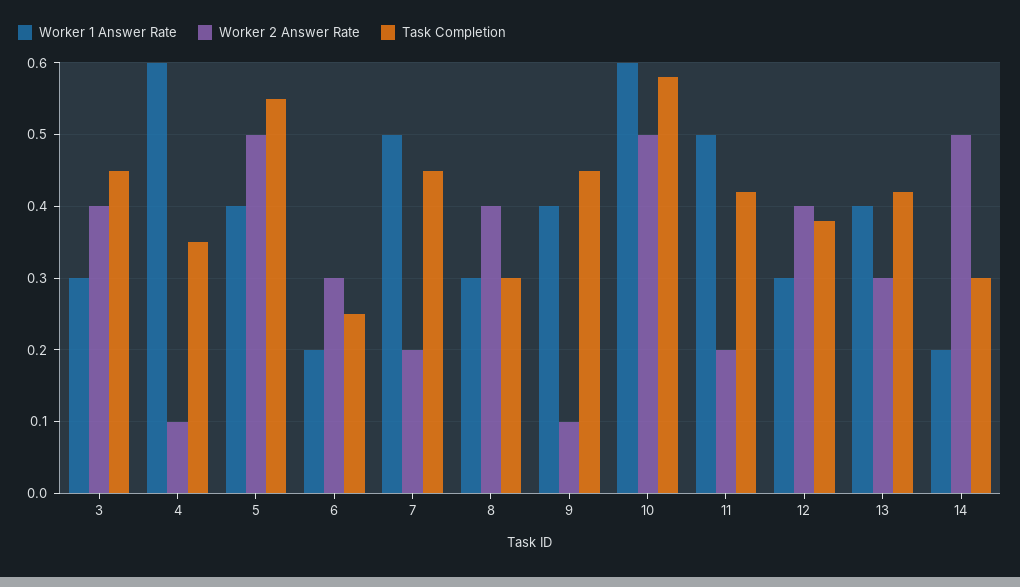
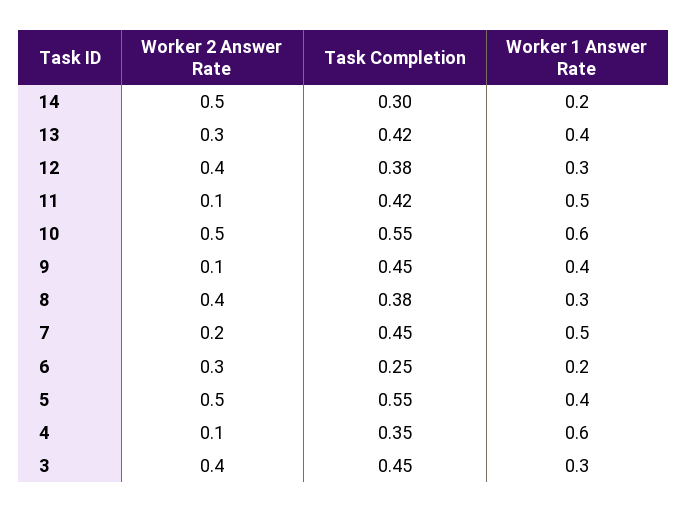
  {
    "Worker 1 Answer Rate": {
      "3": 0.3,
      "4": 0.6,
      "5": 0.4,
      "6": 0.2,
      "7": 0.5,
      "8": 0.3,
      "9": 0.4,
      "10": 0.6,
      "11": 0.5,
      "12": 0.3,
      "13": 0.4,
      "14": 0.2
    },
    "Worker 2 Answer Rate": {
      "3": 0.4,
      "4": 0.1,
      "5": 0.5,
      "6": 0.3,
      "7": 0.2,
      "8": 0.4,
      "9": 0.1,
      "10": 0.5,
-     "11": 0.2,
+     "11": 0.1,
      "12": 0.4,
      "13": 0.3,
      "14": 0.5
    },
    "Task Completion": {
      "3": 0.45,
      "4": 0.35,
      "5": 0.55,
      "6": 0.25,
      "7": 0.45,
-     "8": 0.3,
+     "8": 0.38,
      "9": 0.45,
-     "10": 0.58,
+     "10": 0.55,
      "11": 0.42,
      "12": 0.38,
      "13": 0.42,
      "14": 0.3
    }
  }

